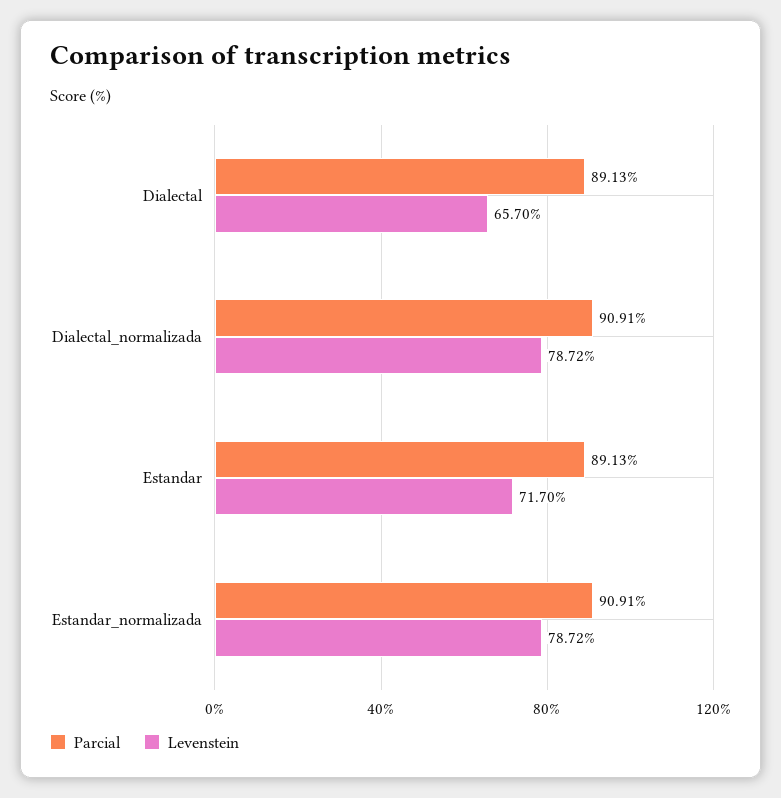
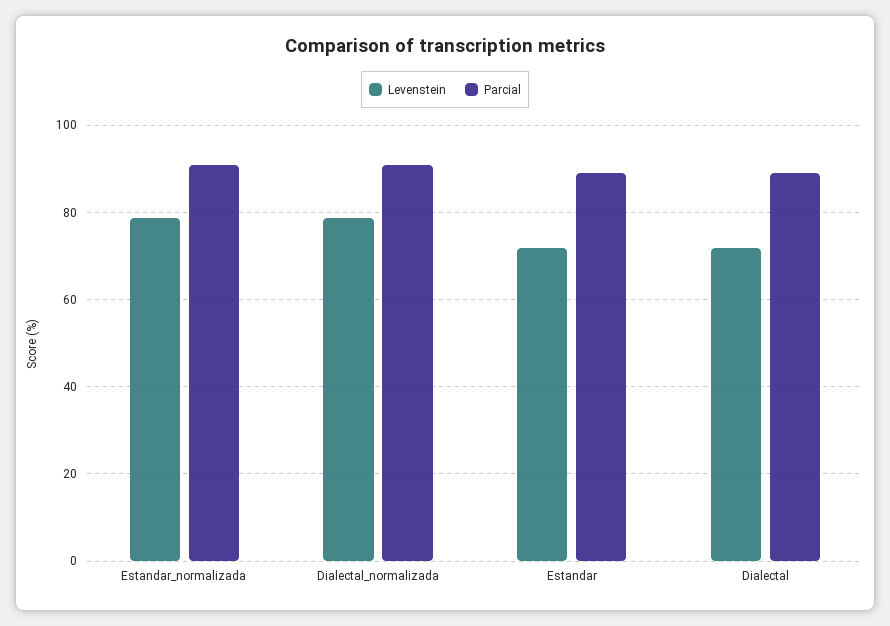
  {
    "Parcial": {
      "Dialectal": 89.13,
      "Dialectal_normalizada": 90.91,
      "Estandar": 89.13,
      "Estandar_normalizada": 90.91
    },
    "Levenstein": {
-     "Dialectal": 65.7,
+     "Dialectal": 72,
      "Dialectal_normalizada": 78.72,
      "Estandar": 71.7,
      "Estandar_normalizada": 78.72
    }
  }

